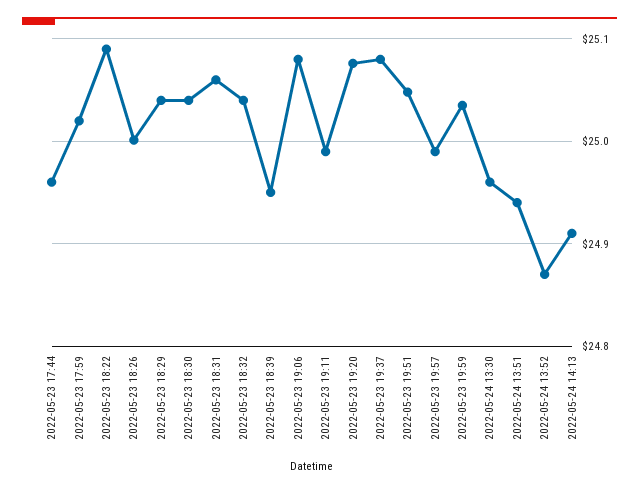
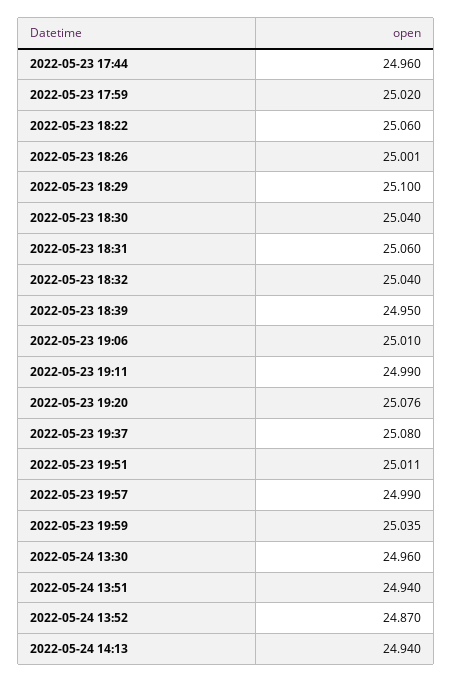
  {
    "2022-05-23 17:44": 24.96,
    "2022-05-23 17:59": 25.02,
-   "2022-05-23 18:22": 25.09,
+   "2022-05-23 18:22": 25.06,
    "2022-05-23 18:26": 25.001,
-   "2022-05-23 18:29": 25.04,
+   "2022-05-23 18:29": 25.1,
    "2022-05-23 18:30": 25.04,
    "2022-05-23 18:31": 25.06,
    "2022-05-23 18:32": 25.04,
    "2022-05-23 18:39": 24.95,
-   "2022-05-23 19:06": 25.08,
+   "2022-05-23 19:06": 25.01,
    "2022-05-23 19:11": 24.99,
    "2022-05-23 19:20": 25.076,
    "2022-05-23 19:37": 25.08,
-   "2022-05-23 19:51": 25.05,
+   "2022-05-23 19:51": 25.011,
    "2022-05-23 19:57": 24.99,
    "2022-05-23 19:59": 25.035,
    "2022-05-24 13:30": 24.96,
    "2022-05-24 13:51": 24.94,
    "2022-05-24 13:52": 24.87,
-   "2022-05-24 14:13": 24.91
+   "2022-05-24 14:13": 24.94
  }

